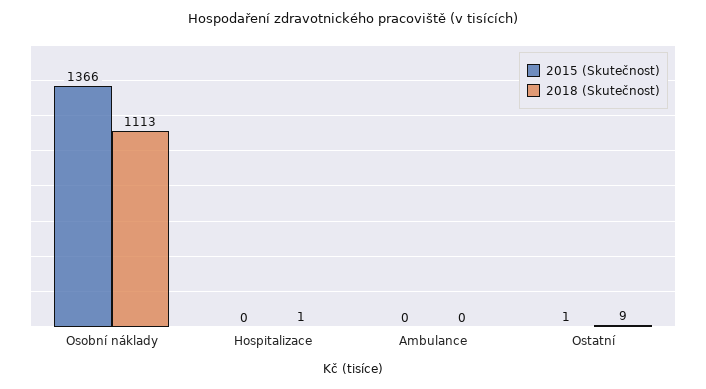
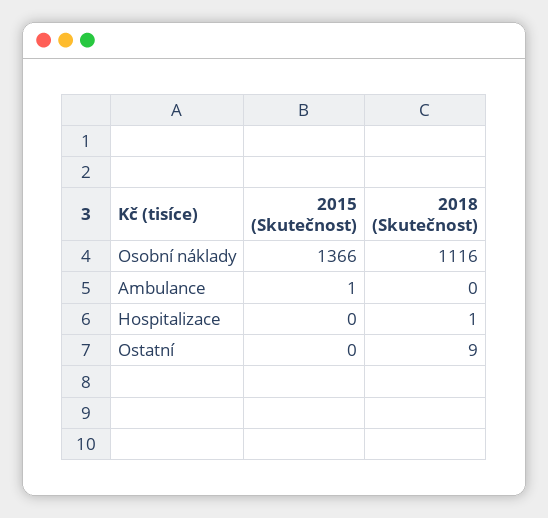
  {
    "2015 (Skutečnost)": {
      "Osobní náklady": 1366,
      "Hospitalizace": 0,
-     "Ambulance": 0,
+     "Ambulance": 1,
-     "Ostatní": 1
+     "Ostatní": 0
    },
    "2018 (Skutečnost)": {
-     "Osobní náklady": 1113,
+     "Osobní náklady": 1116,
      "Hospitalizace": 1,
      "Ambulance": 0,
      "Ostatní": 9
    }
  }

